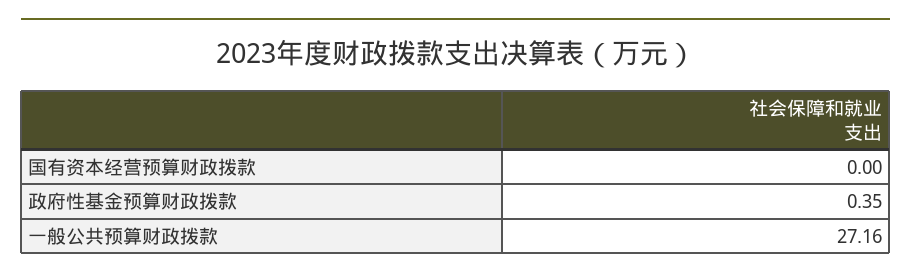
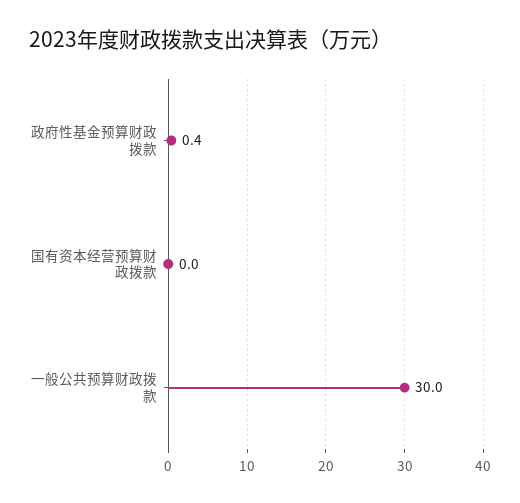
  {
    "国有资本经营预算财政拨款": 0,
    "政府性基金预算财政拨款": 0.35,
-   "一般公共预算财政拨款": 27.16
+   "一般公共预算财政拨款": 30
  }

